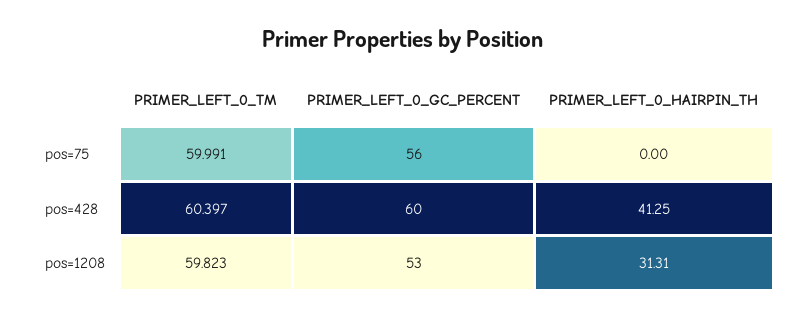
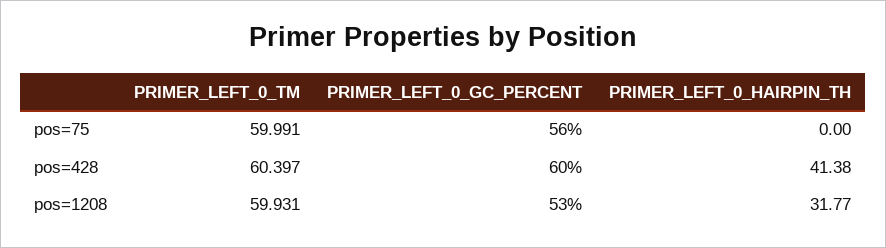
  {
    "PRIMER_LEFT_0_TM": {
      "pos=75": 59.991,
      "pos=428": 60.397,
-     "pos=1208": 59.823
+     "pos=1208": 59.931
    },
    "PRIMER_LEFT_0_GC_PERCENT": {
      "pos=75": 56,
      "pos=428": 60,
      "pos=1208": 53
    },
    "PRIMER_LEFT_0_HAIRPIN_TH": {
      "pos=75": 0,
-     "pos=428": 41.25,
+     "pos=428": 41.38,
-     "pos=1208": 31.31
+     "pos=1208": 31.77
    }
  }

